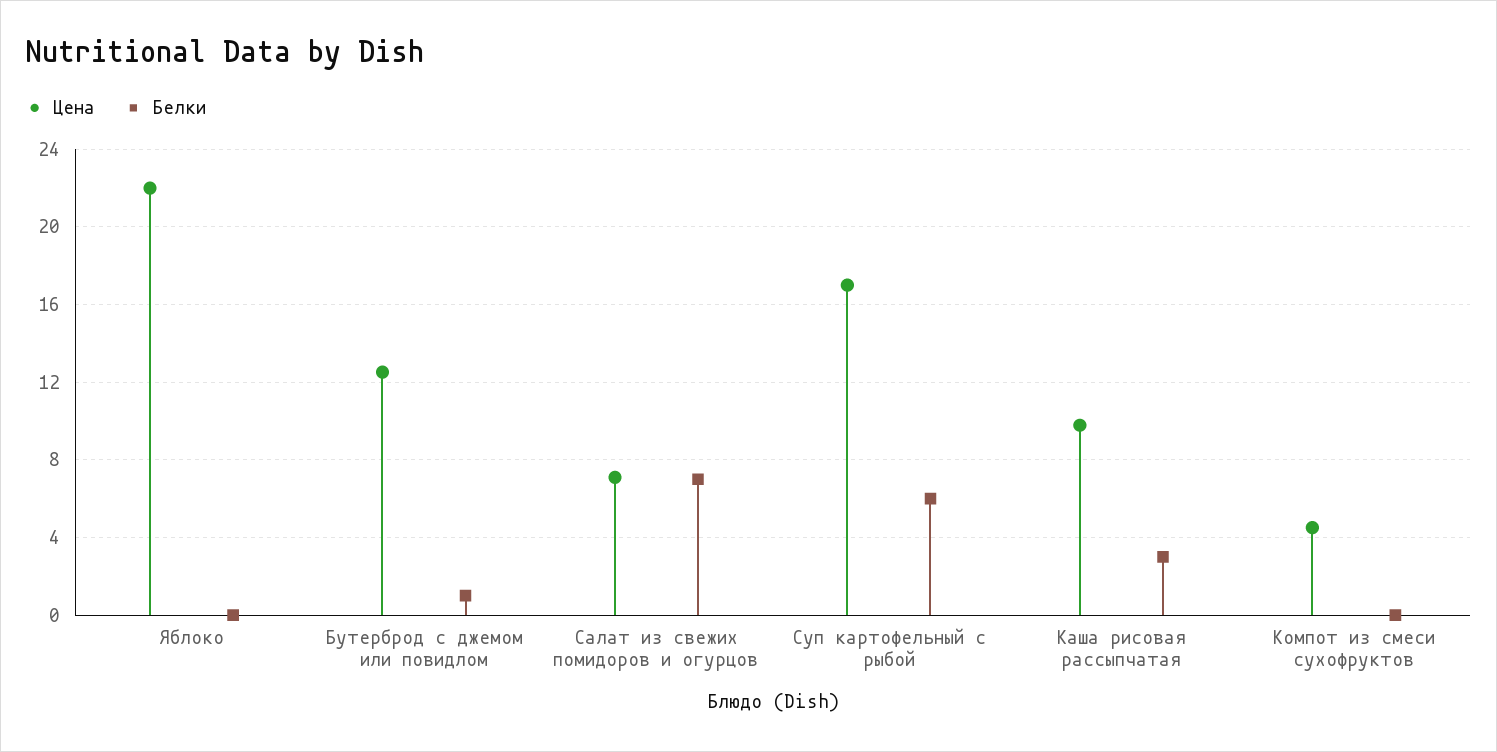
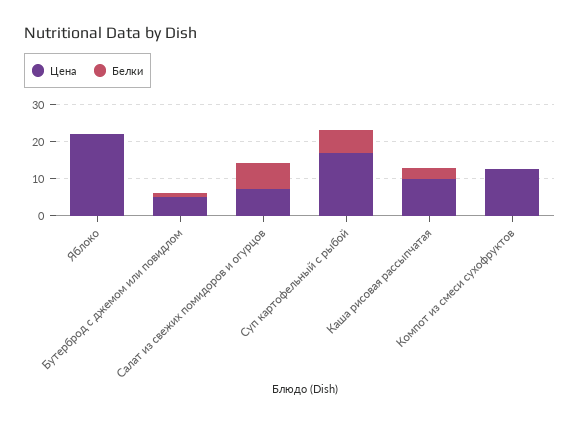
  {
    "Цена": {
      "Яблоко": 22,
-     "Бутерброд с джемом или повидлом": 12.5,
+     "Бутерброд с джемом или повидлом": 5,
      "Салат из свежих помидоров и огурцов": 7,
      "Суп картофельный с рыбой": 17,
      "Каша рисовая рассыпчатая": 10,
-     "Компот из смеси сухофруктов": 4.5
+     "Компот из смеси сухофруктов": 12.5
    },
    "Белки": {
      "Яблоко": 0,
      "Бутерброд с джемом или повидлом": 1,
      "Салат из свежих помидоров и огурцов": 7,
      "Суп картофельный с рыбой": 6,
      "Каша рисовая рассыпчатая": 3,
      "Компот из смеси сухофруктов": 0
    }
  }

